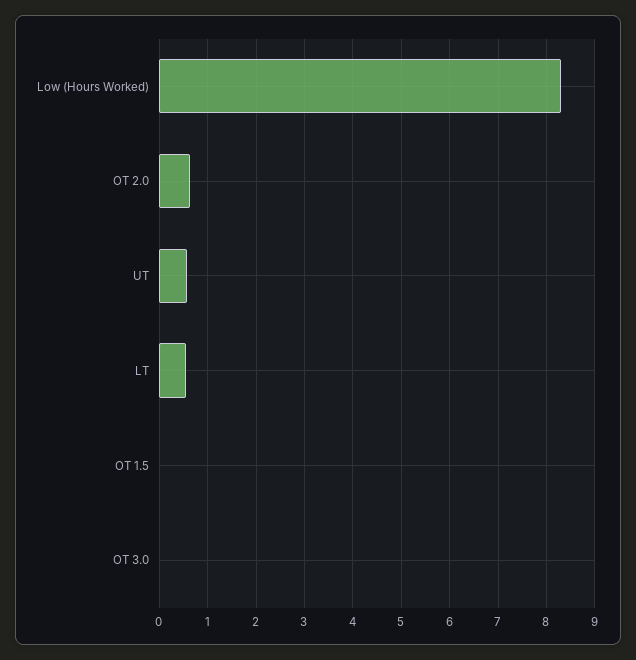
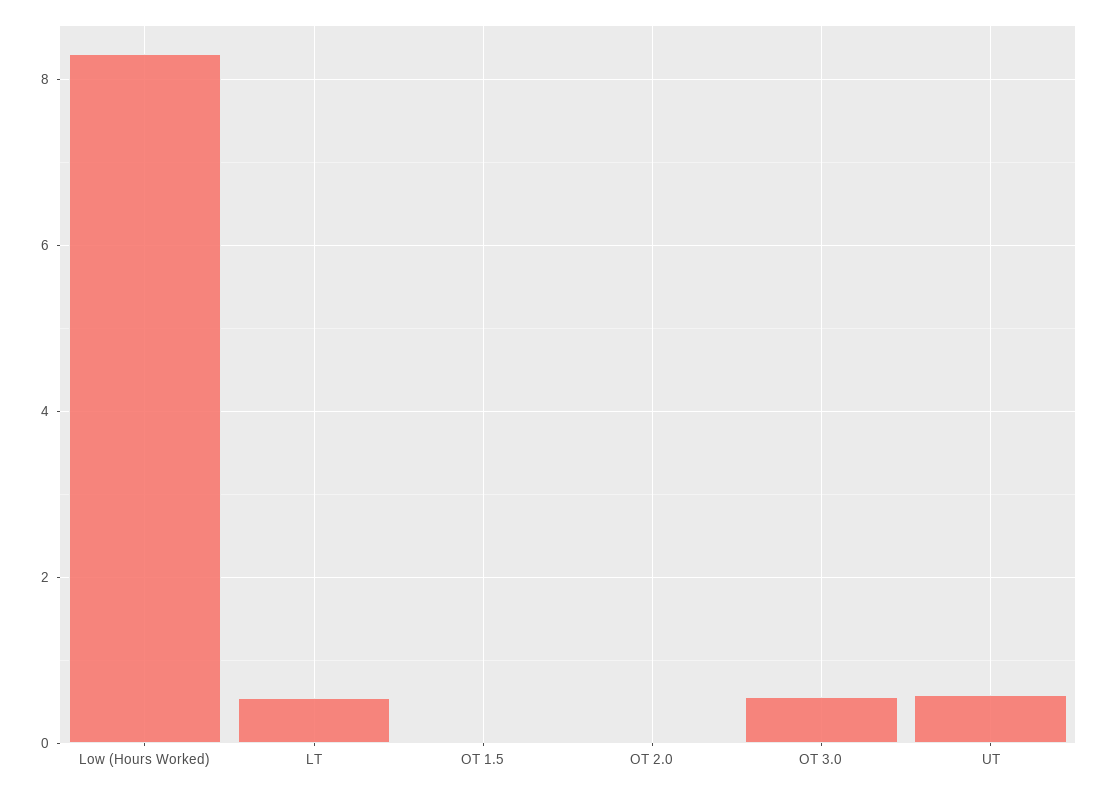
  {
    "Low (Hours Worked)": 8.4,
-   "OT 2.0": 0.6,
+   "OT 2.0": 0,
    "UT": 0.6,
    "LT": 0.6,
    "OT 1.5": 0,
-   "OT 3.0": 0
+   "OT 3.0": 0.6
  }

